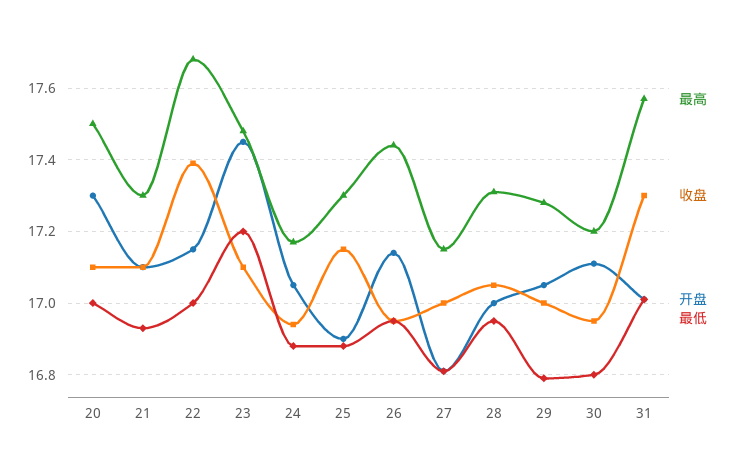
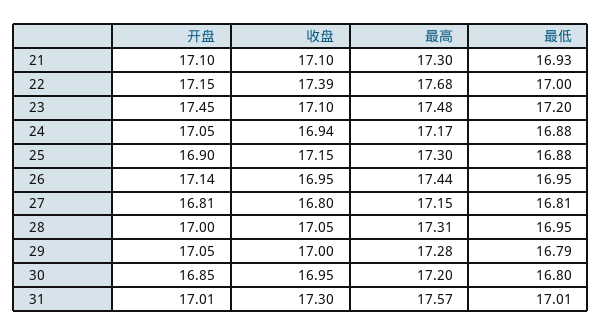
  {
    "最高": {
-     "20": 17.5,
      "21": 17.3,
      "22": 17.68,
      "23": 17.48,
      "24": 17.17,
      "25": 17.3,
      "26": 17.44,
      "27": 17.15,
      "28": 17.31,
      "29": 17.28,
      "30": 17.2,
      "31": 17.57
    },
    "收盘": {
-     "20": 17.1,
      "21": 17.1,
      "22": 17.39,
      "23": 17.1,
      "24": 16.94,
      "25": 17.15,
      "26": 16.95,
-     "27": 17,
+     "27": 16.8,
      "28": 17.05,
      "29": 17,
      "30": 16.95,
      "31": 17.3
    },
    "开盘": {
-     "20": 17.3,
      "21": 17.1,
      "22": 17.15,
      "23": 17.45,
      "24": 17.05,
      "25": 16.9,
      "26": 17.14,
      "27": 16.81,
      "28": 17,
      "29": 17.05,
-     "30": 17.1,
+     "30": 16.85,
      "31": 17.01
    },
    "最低": {
-     "20": 17,
      "21": 16.93,
      "22": 17,
      "23": 17.2,
      "24": 16.88,
      "25": 16.88,
      "26": 16.95,
      "27": 16.81,
      "28": 16.95,
      "29": 16.79,
      "30": 16.8,
      "31": 17.01
    }
  }

